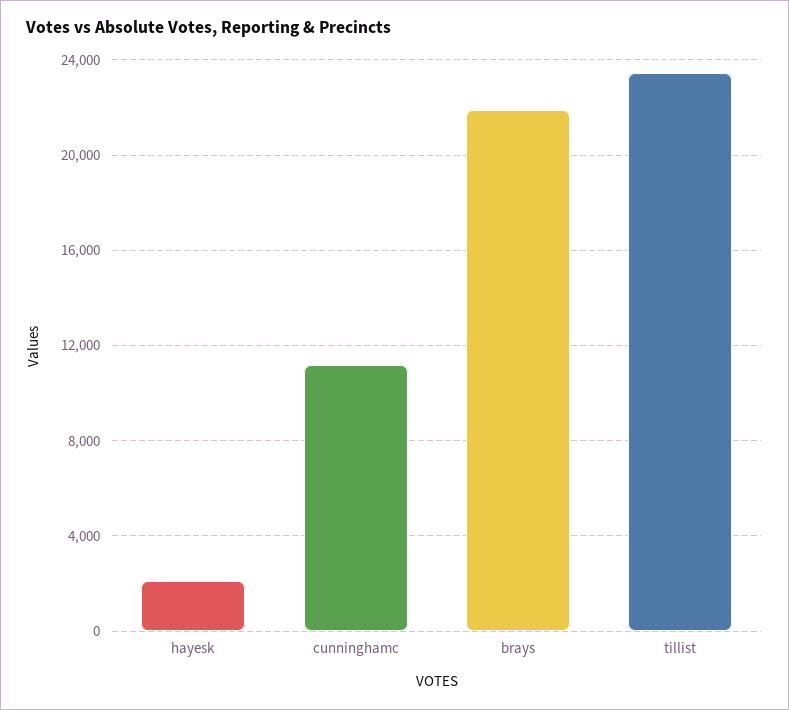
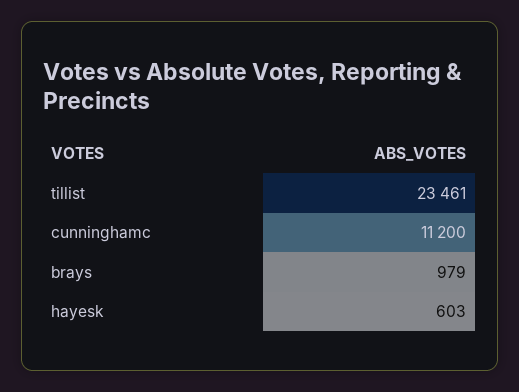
  {
-   "hayesk": 2000,
+   "hayesk": 603,
    "cunninghamc": 11200,
-   "brays": 22000,
+   "brays": 979,
    "tillist": 23461
  }

